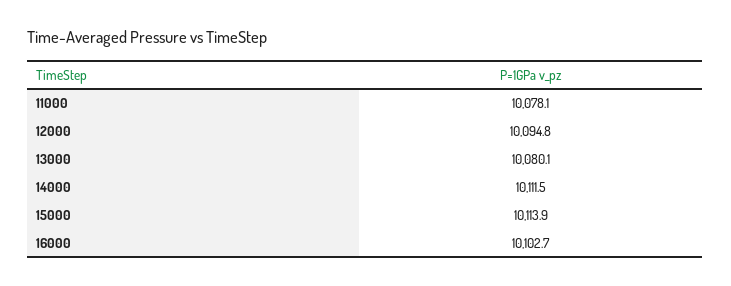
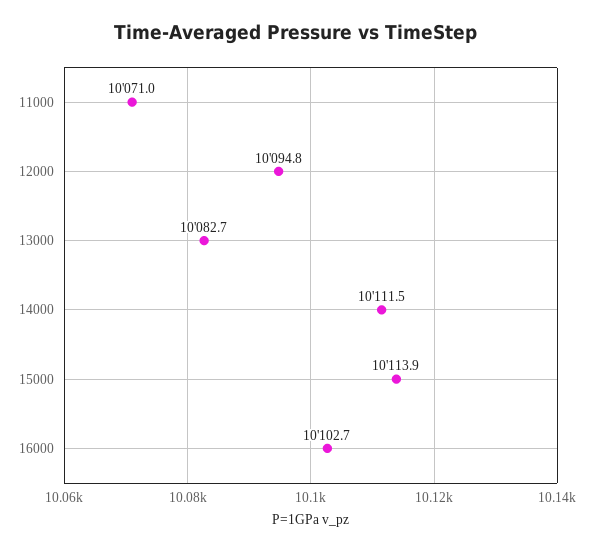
  {
-   "11000": 10078.1,
+   "11000": 10071,
    "12000": 10094.8,
-   "13000": 10080.1,
+   "13000": 10082.7,
    "14000": 10111.5,
    "15000": 10113.9,
    "16000": 10102.7
  }

